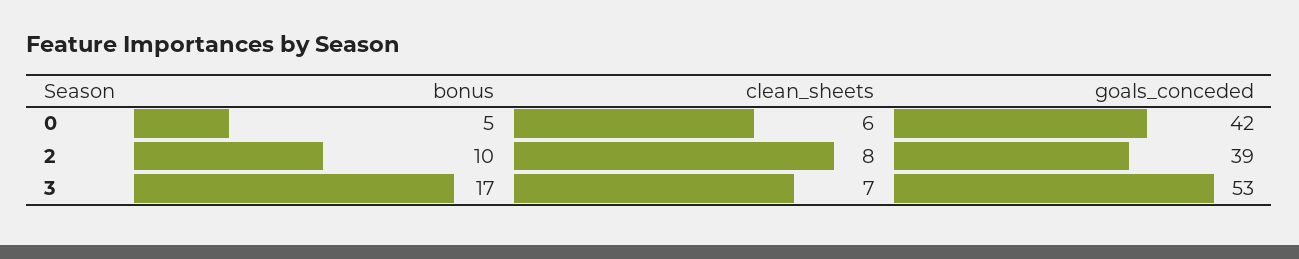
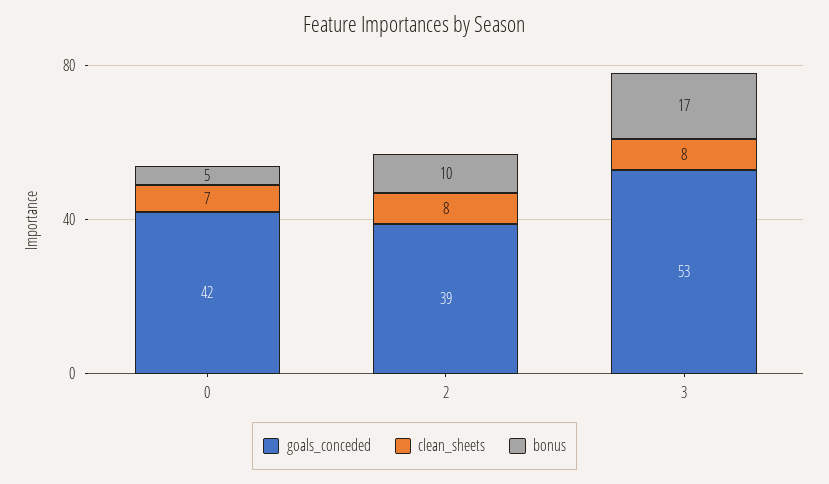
  {
    "bonus": {
      "0": 5,
      "2": 10,
      "3": 17
    },
    "clean_sheets": {
-     "0": 6,
+     "0": 7,
      "2": 8,
-     "3": 7
+     "3": 8
    },
    "goals_conceded": {
      "0": 42,
      "2": 39,
      "3": 53
    }
  }

